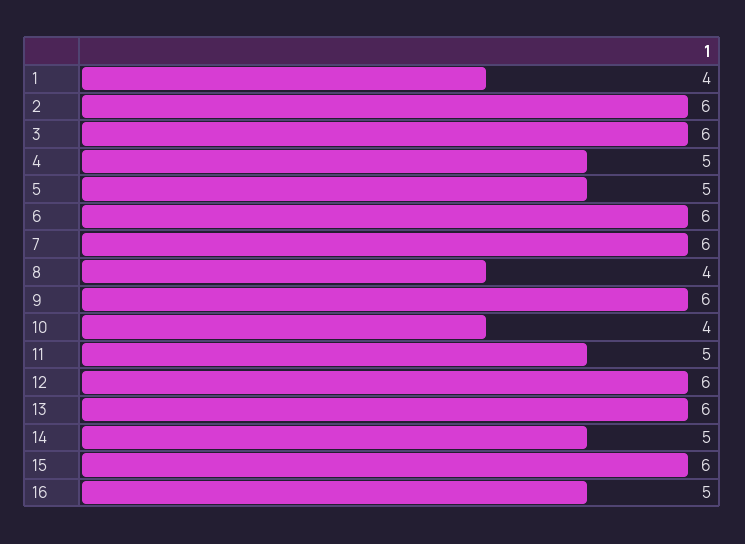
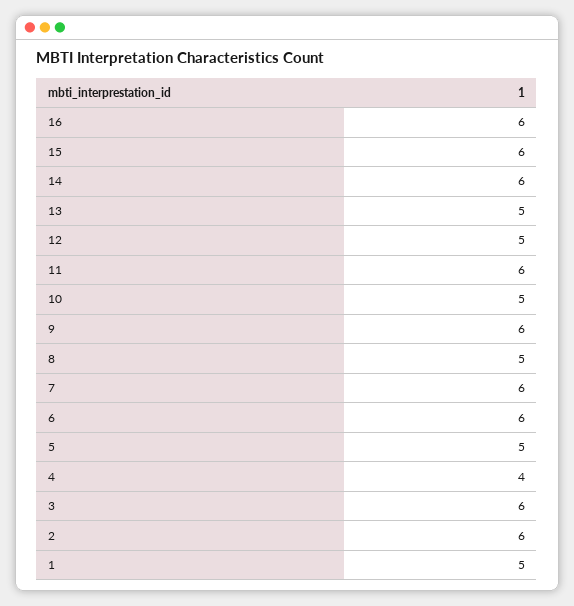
  {
-   "1": 4,
+   "1": 5,
    "2": 6,
    "3": 6,
-   "4": 5,
+   "4": 4,
    "5": 5,
    "6": 6,
    "7": 6,
-   "8": 4,
+   "8": 5,
    "9": 6,
-   "10": 4,
+   "10": 5,
-   "11": 5,
+   "11": 6,
-   "12": 6,
+   "12": 5,
-   "13": 6,
+   "13": 5,
-   "14": 5,
+   "14": 6,
    "15": 6,
-   "16": 5
+   "16": 6
  }

